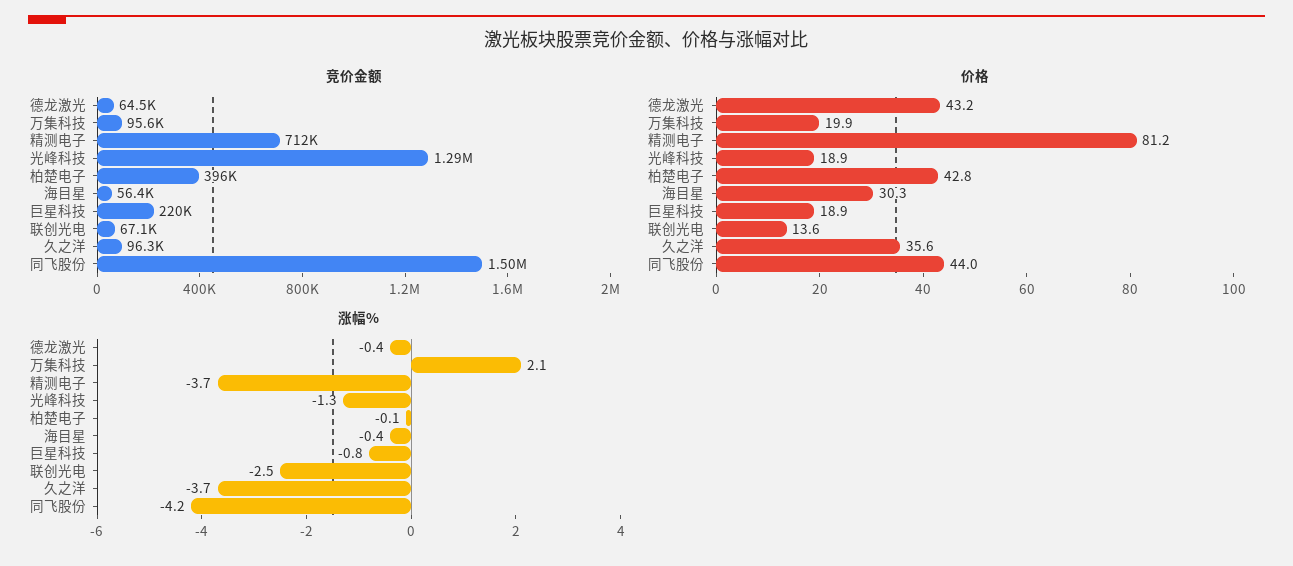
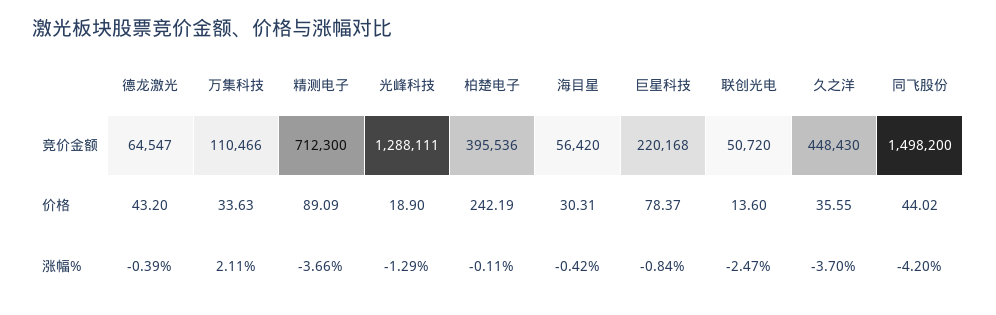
  {
    "竞价金额": {
      "德龙激光": 64547,
-     "万集科技": 95600,
+     "万集科技": 110466,
      "精测电子": 712300,
      "光峰科技": 1288111,
      "柏楚电子": 395536,
      "海目星": 56420,
      "巨星科技": 220168,
-     "联创光电": 67100,
+     "联创光电": 50720,
-     "久之洋": 96300,
+     "久之洋": 448430,
      "同飞股份": 1498200
    },
    "价格": {
      "德龙激光": 43.2,
-     "万集科技": 19.9,
+     "万集科技": 33.63,
-     "精测电子": 81.2,
+     "精测电子": 89.09,
      "光峰科技": 18.9,
-     "柏楚电子": 42.8,
+     "柏楚电子": 242.19,
      "海目星": 30.31,
-     "巨星科技": 18.9,
+     "巨星科技": 78.37,
      "联创光电": 13.6,
      "久之洋": 35.55,
      "同飞股份": 44.02
    },
    "涨幅%": {
      "德龙激光": -0.39,
      "万集科技": 2.11,
      "精测电子": -3.66,
      "光峰科技": -1.29,
      "柏楚电子": -0.11,
      "海目星": -0.42,
      "巨星科技": -0.84,
      "联创光电": -2.47,
      "久之洋": -3.7,
      "同飞股份": -4.2
    }
  }

